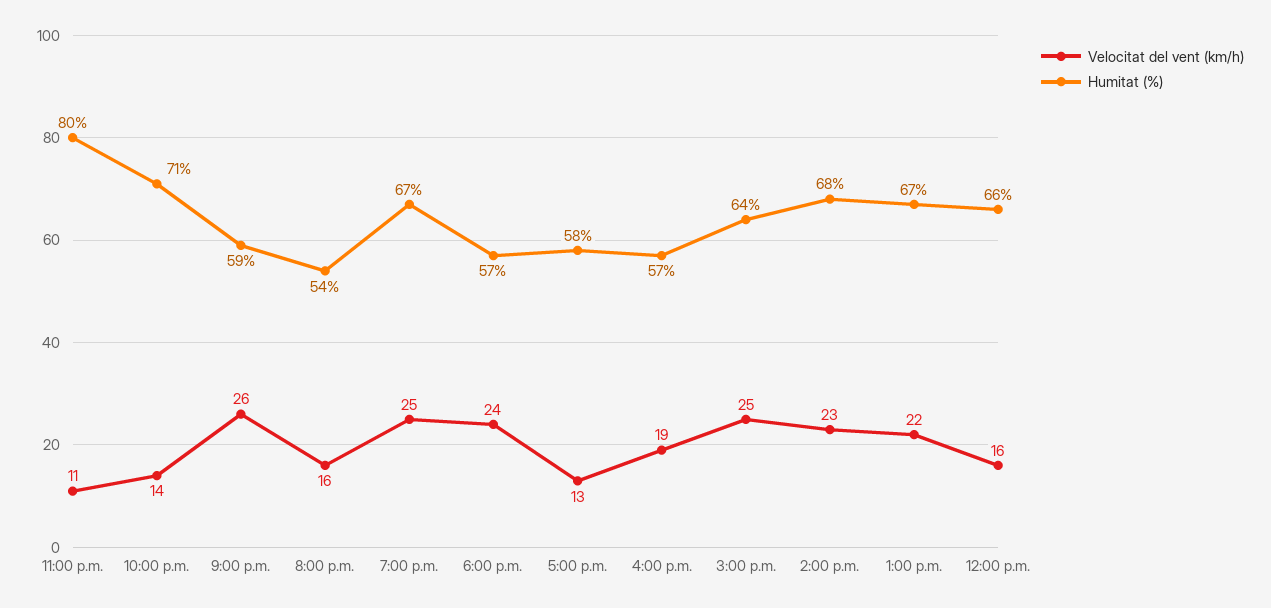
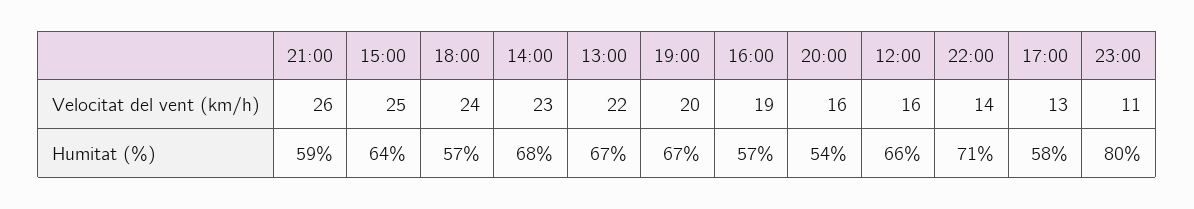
  {
    "Velocitat del vent (km/h)": {
      "11:00 p.m.": 11,
      "10:00 p.m.": 14,
      "9:00 p.m.": 26,
      "8:00 p.m.": 16,
-     "7:00 p.m.": 25,
+     "7:00 p.m.": 20,
      "6:00 p.m.": 24,
      "5:00 p.m.": 13,
      "4:00 p.m.": 19,
      "3:00 p.m.": 25,
      "2:00 p.m.": 23,
      "1:00 p.m.": 22,
      "12:00 p.m.": 16
    },
    "Humitat (%)": {
      "11:00 p.m.": 80,
      "10:00 p.m.": 71,
      "9:00 p.m.": 59,
      "8:00 p.m.": 54,
      "7:00 p.m.": 67,
      "6:00 p.m.": 57,
      "5:00 p.m.": 58,
      "4:00 p.m.": 57,
      "3:00 p.m.": 64,
      "2:00 p.m.": 68,
      "1:00 p.m.": 67,
      "12:00 p.m.": 66
    }
  }

